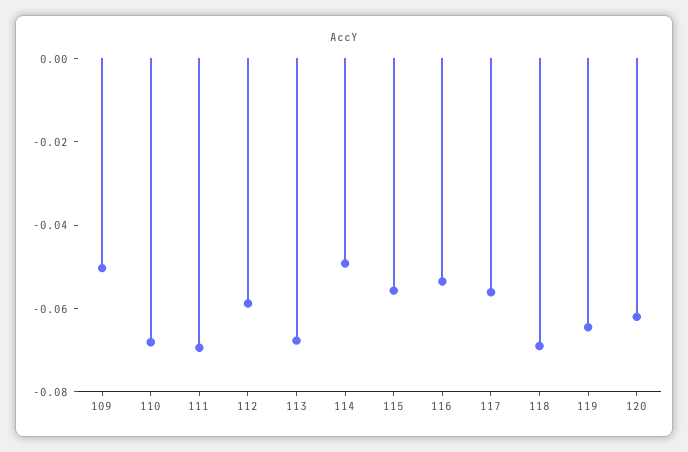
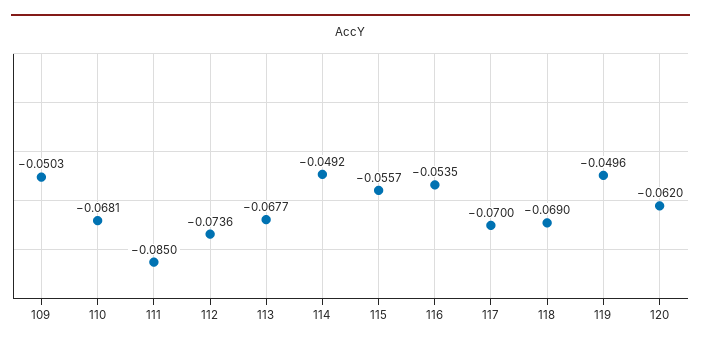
  {
    "109": -0.0503,
    "110": -0.0681,
-   "111": -0.07,
+   "111": -0.085,
-   "112": -0.06,
+   "112": -0.0736,
    "113": -0.0677,
    "114": -0.0492,
    "115": -0.0557,
    "116": -0.0535,
-   "117": -0.055,
+   "117": -0.07,
    "118": -0.069,
-   "119": -0.065,
+   "119": -0.0496,
    "120": -0.062
  }

